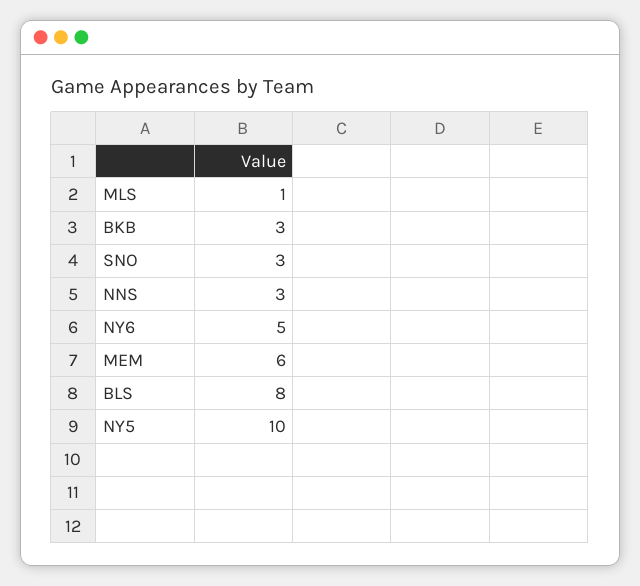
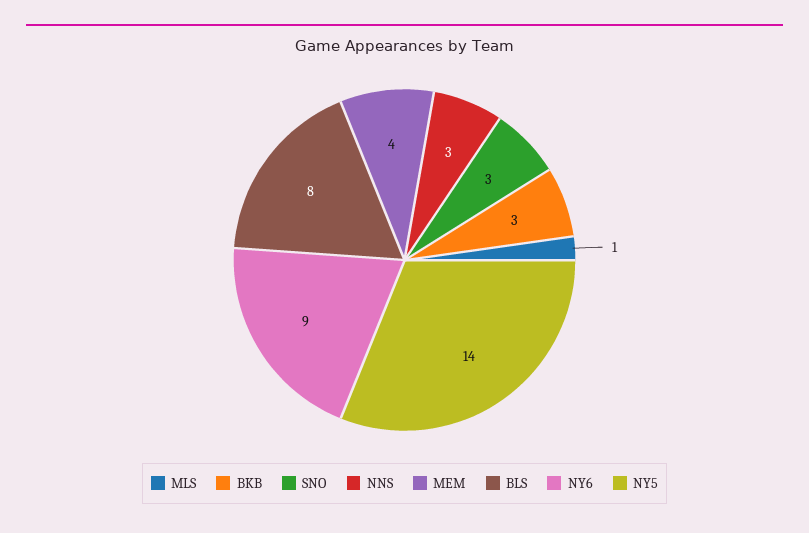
  {
    "MLS": 1,
    "BKB": 3,
    "SNO": 3,
    "NNS": 3,
-   "NY6": 5,
+   "NY6": 9,
-   "MEM": 6,
+   "MEM": 4,
    "BLS": 8,
-   "NY5": 10
+   "NY5": 14
  }

